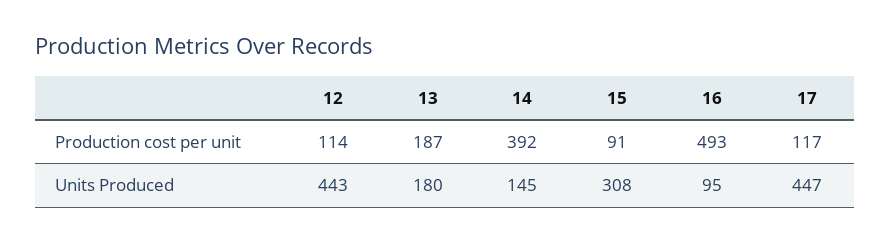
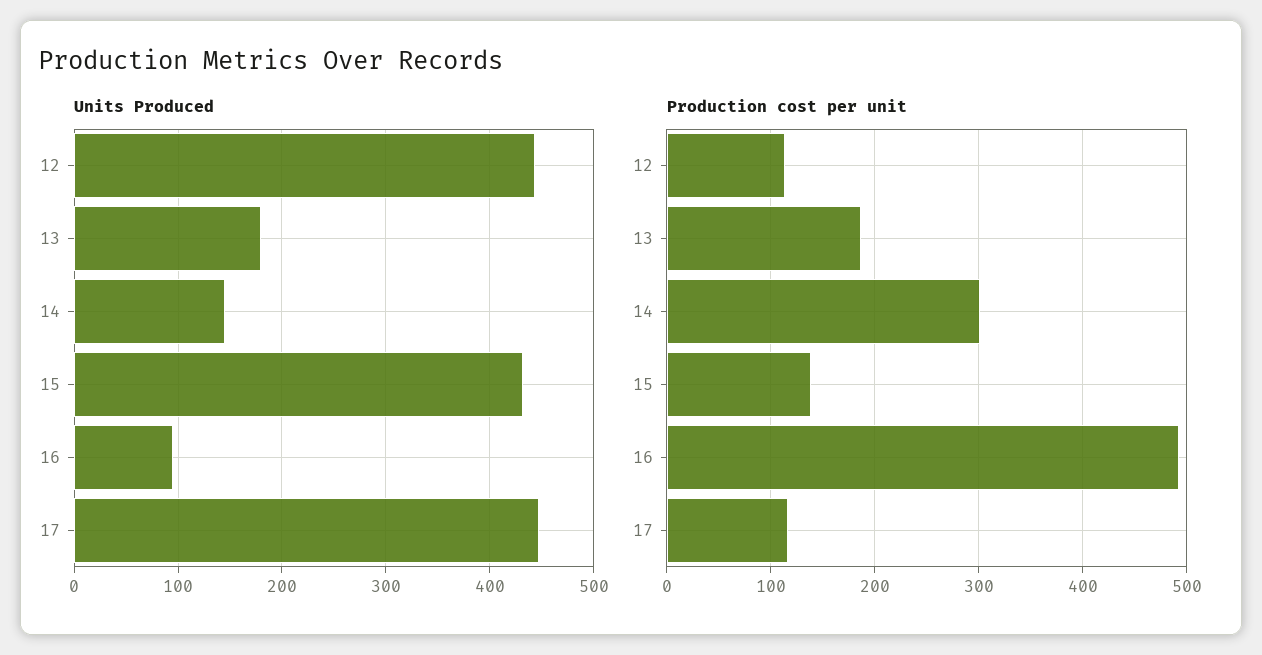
  {
    "Production cost per unit": {
      "12": 114,
      "13": 187,
-     "14": 392,
+     "14": 300,
-     "15": 91,
+     "15": 140,
      "16": 493,
      "17": 117
    },
    "Units Produced": {
      "12": 443,
      "13": 180,
      "14": 145,
-     "15": 308,
+     "15": 430,
      "16": 95,
      "17": 447
    }
  }

